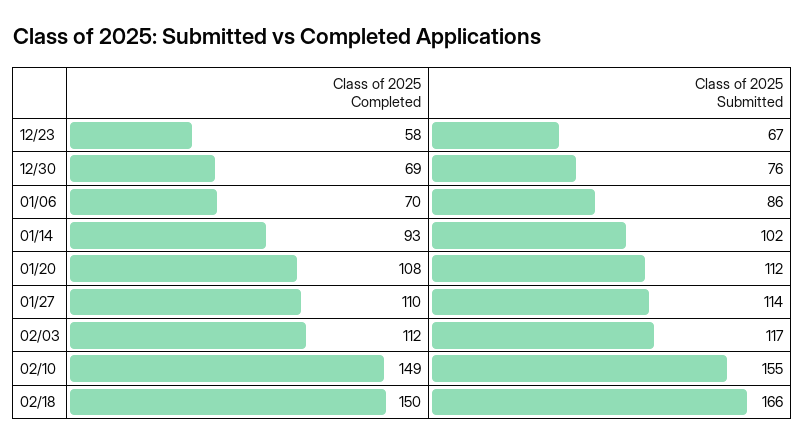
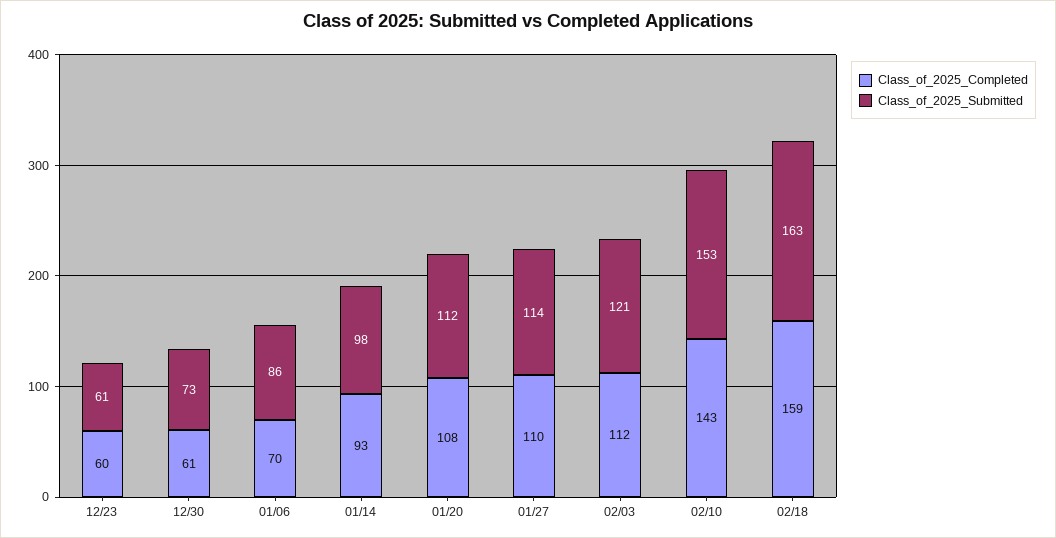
  {
    "Class of 2025 Completed": {
-     "12/23": 58,
+     "12/23": 60,
-     "12/30": 69,
+     "12/30": 61,
      "01/06": 70,
      "01/14": 93,
      "01/20": 108,
      "01/27": 110,
      "02/03": 112,
-     "02/10": 149,
+     "02/10": 143,
-     "02/18": 150
+     "02/18": 159
    },
    "Class of 2025 Submitted": {
-     "12/23": 67,
+     "12/23": 61,
-     "12/30": 76,
+     "12/30": 73,
      "01/06": 86,
-     "01/14": 102,
+     "01/14": 98,
      "01/20": 112,
      "01/27": 114,
-     "02/03": 117,
+     "02/03": 121,
-     "02/10": 155,
+     "02/10": 153,
-     "02/18": 166
+     "02/18": 163
    }
  }

